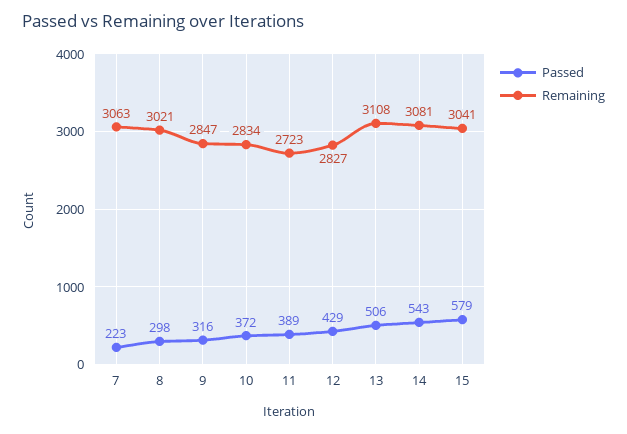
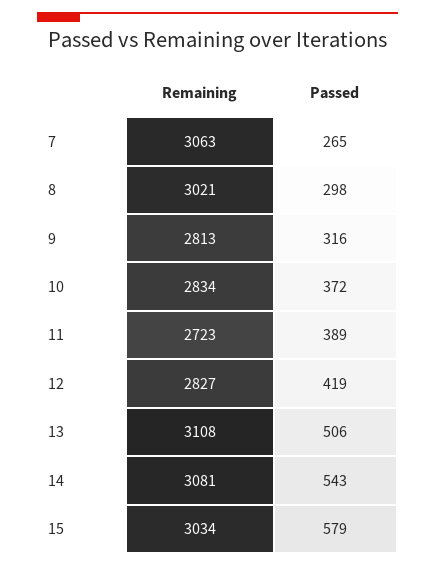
  {
    "Passed": {
-     "7": 223,
+     "7": 265,
      "8": 298,
      "9": 316,
      "10": 372,
      "11": 389,
-     "12": 429,
+     "12": 419,
      "13": 506,
      "14": 543,
      "15": 579
    },
    "Remaining": {
      "7": 3063,
      "8": 3021,
-     "9": 2847,
+     "9": 2813,
      "10": 2834,
      "11": 2723,
      "12": 2827,
      "13": 3108,
      "14": 3081,
-     "15": 3041
+     "15": 3034
    }
  }

